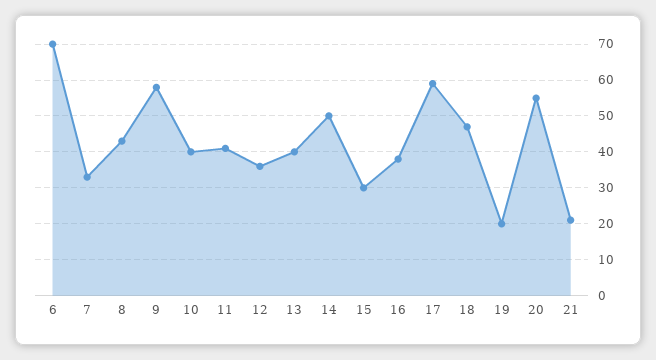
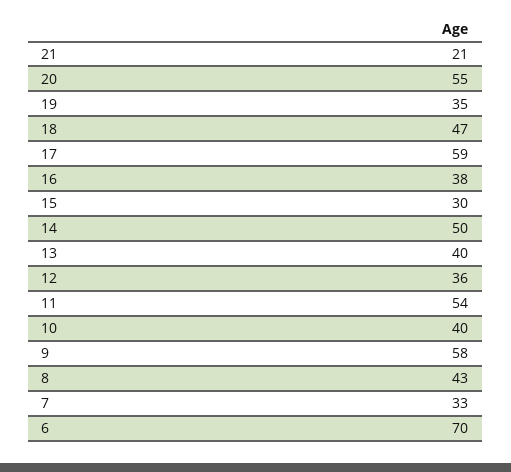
  {
    "6": 70,
    "7": 33,
    "8": 43,
    "9": 58,
    "10": 40,
-   "11": 40,
+   "11": 54,
    "12": 36,
    "13": 40,
    "14": 50,
    "15": 30,
    "16": 38,
    "17": 59,
    "18": 47,
-   "19": 20,
+   "19": 35,
    "20": 55,
    "21": 21
  }

